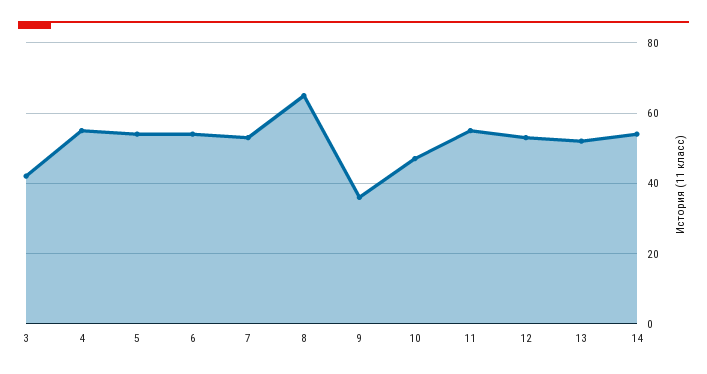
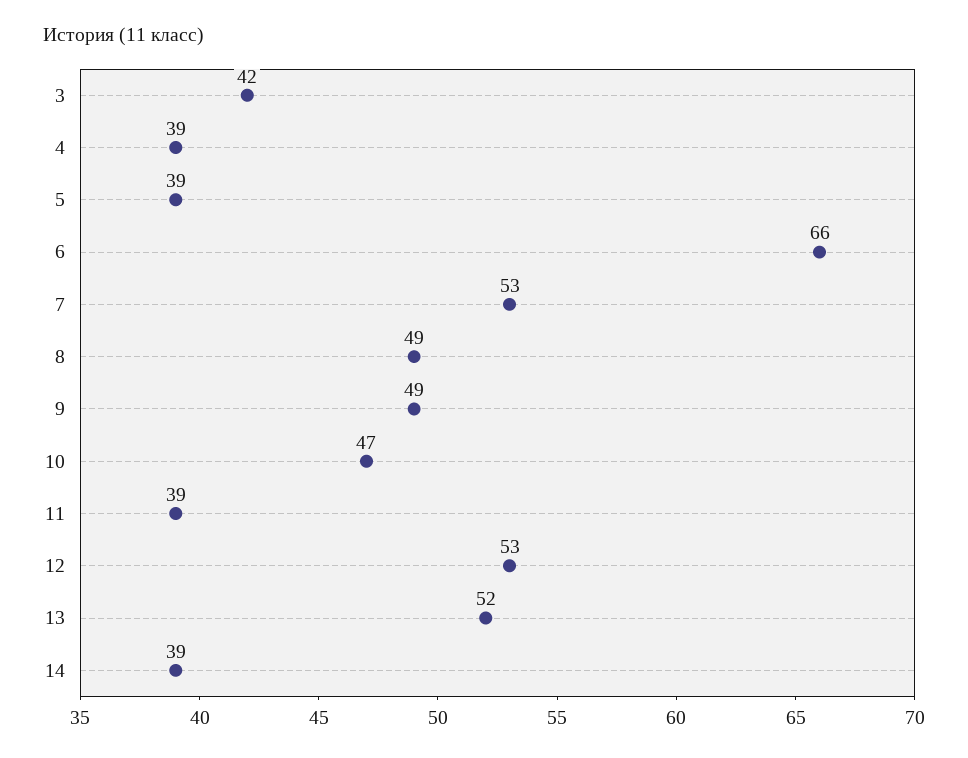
  {
    "3": 42,
-   "4": 55,
+   "4": 39,
-   "5": 55,
+   "5": 39,
-   "6": 55,
+   "6": 66,
    "7": 53,
-   "8": 65,
+   "8": 49,
-   "9": 35,
+   "9": 49,
    "10": 47,
-   "11": 55,
+   "11": 39,
    "12": 53,
    "13": 52,
-   "14": 55
+   "14": 39
  }

